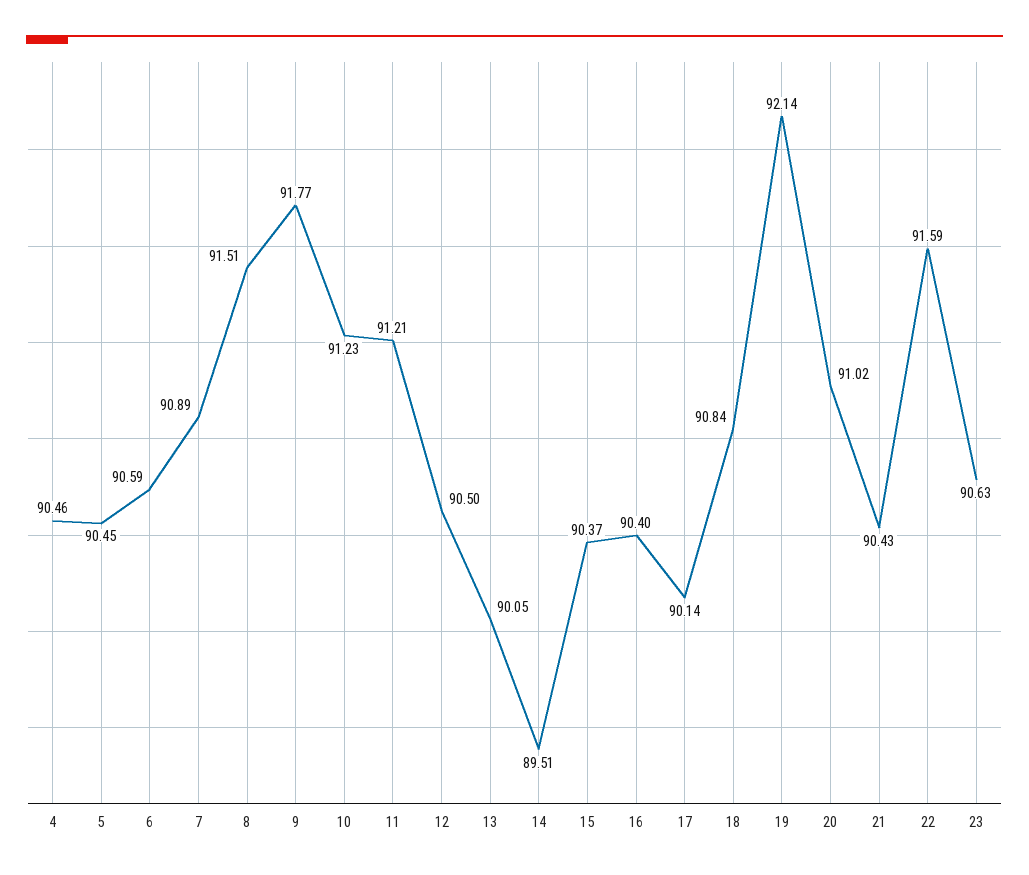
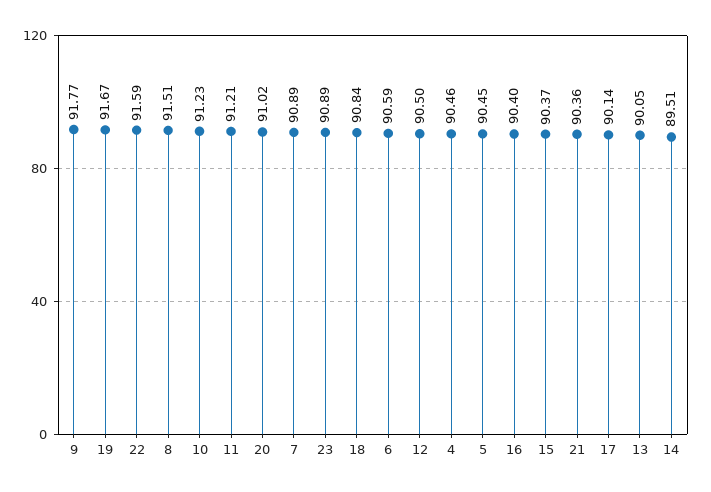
  {
    "4": 90.46,
    "5": 90.45,
    "6": 90.59,
    "7": 90.89,
    "8": 91.51,
    "9": 91.77,
    "10": 91.23,
    "11": 91.21,
    "12": 90.5,
    "13": 90.05,
    "14": 89.51,
    "15": 90.37,
    "16": 90.4,
    "17": 90.14,
    "18": 90.84,
-   "19": 92.14,
+   "19": 91.67,
    "20": 91.02,
-   "21": 90.43,
+   "21": 90.36,
    "22": 91.59,
-   "23": 90.63
+   "23": 90.89
  }

